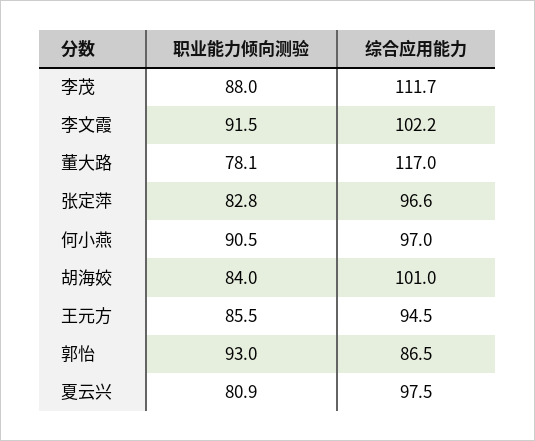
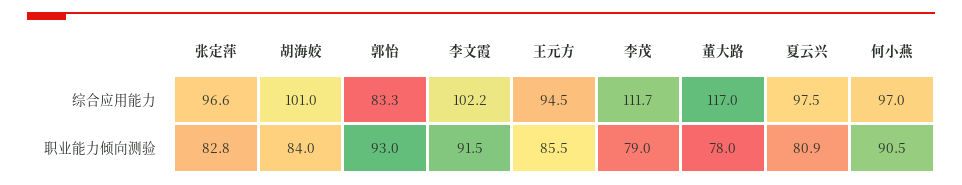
  {
    "职业能力倾向测验": {
-     "李茂": 88,
+     "李茂": 79,
      "李文霞": 91.5,
-     "董大路": 78.1,
+     "董大路": 78,
      "张定萍": 82.8,
      "何小燕": 90.5,
      "胡海姣": 84,
      "王元方": 85.5,
      "郭怡": 93,
      "夏云兴": 80.9
    },
    "综合应用能力": {
      "李茂": 111.7,
      "李文霞": 102.2,
      "董大路": 117,
      "张定萍": 96.6,
      "何小燕": 97,
      "胡海姣": 101,
      "王元方": 94.5,
-     "郭怡": 86.5,
+     "郭怡": 83.3,
      "夏云兴": 97.5
    }
  }

